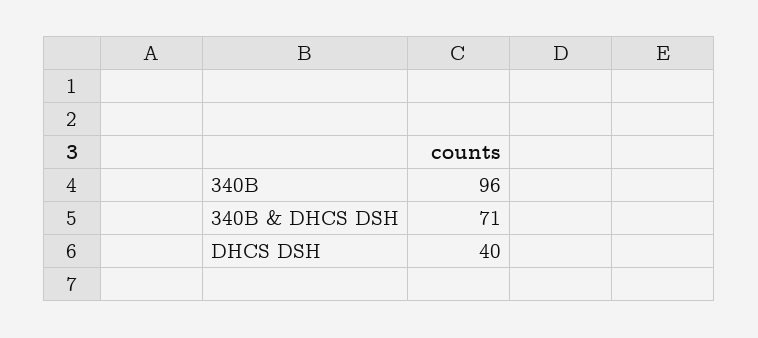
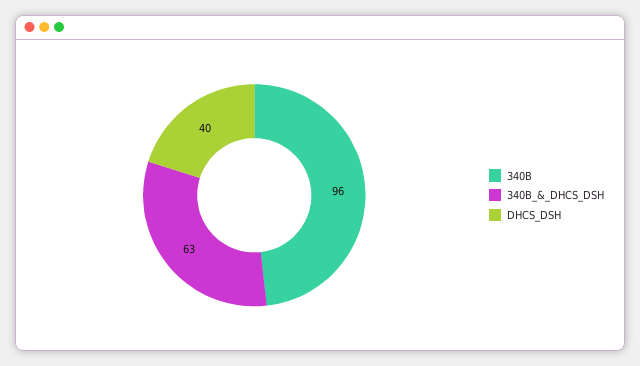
  {
    "340B": 96,
-   "340B & DHCS DSH": 71,
+   "340B & DHCS DSH": 63,
    "DHCS DSH": 40
  }

